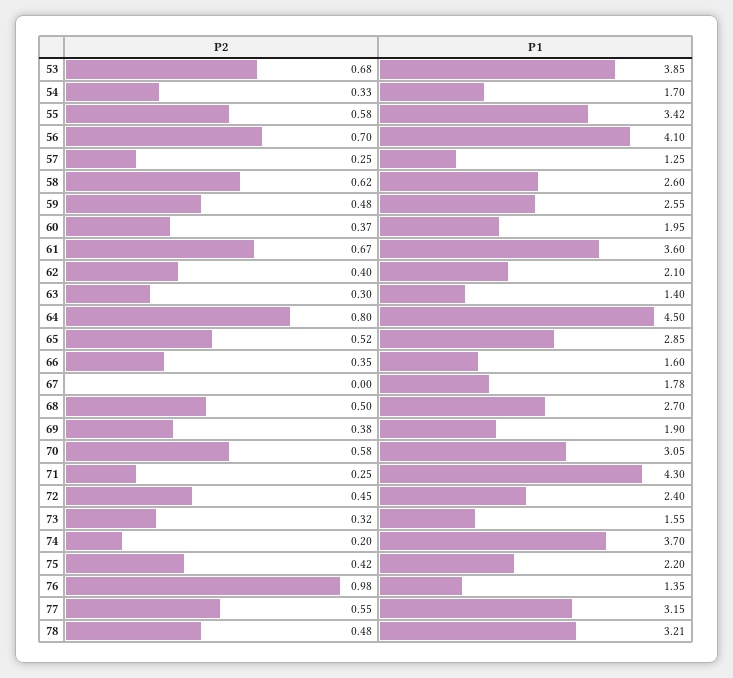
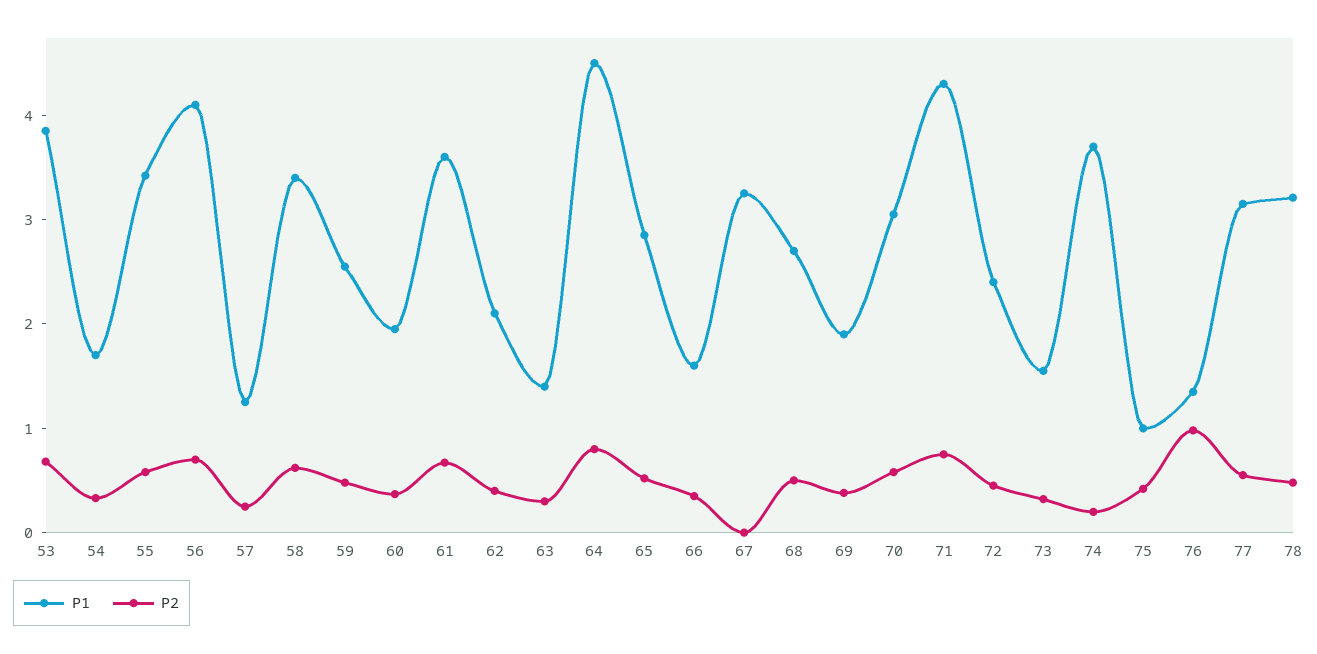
  {
    "P2": {
      "53": 0.68,
      "54": 0.33,
      "55": 0.58,
      "56": 0.7,
      "57": 0.25,
      "58": 0.62,
      "59": 0.48,
      "60": 0.37,
      "61": 0.67,
      "62": 0.4,
      "63": 0.3,
      "64": 0.8,
      "65": 0.52,
      "66": 0.35,
      "67": 0,
      "68": 0.5,
      "69": 0.38,
      "70": 0.58,
-     "71": 0.25,
+     "71": 0.8,
      "72": 0.45,
      "73": 0.32,
      "74": 0.2,
      "75": 0.42,
      "76": 0.98,
      "77": 0.55,
      "78": 0.48
    },
    "P1": {
      "53": 3.85,
      "54": 1.7,
      "55": 3.42,
      "56": 4.1,
      "57": 1.25,
-     "58": 2.6,
+     "58": 3.4,
      "59": 2.55,
      "60": 1.95,
      "61": 3.6,
      "62": 2.1,
      "63": 1.4,
      "64": 4.5,
      "65": 2.85,
      "66": 1.6,
-     "67": 1.78,
+     "67": 3.2,
      "68": 2.7,
      "69": 1.9,
      "70": 3.05,
      "71": 4.3,
      "72": 2.4,
      "73": 1.55,
      "74": 3.7,
-     "75": 2.2,
+     "75": 1,
      "76": 1.35,
      "77": 3.15,
      "78": 3.21
    }
  }

